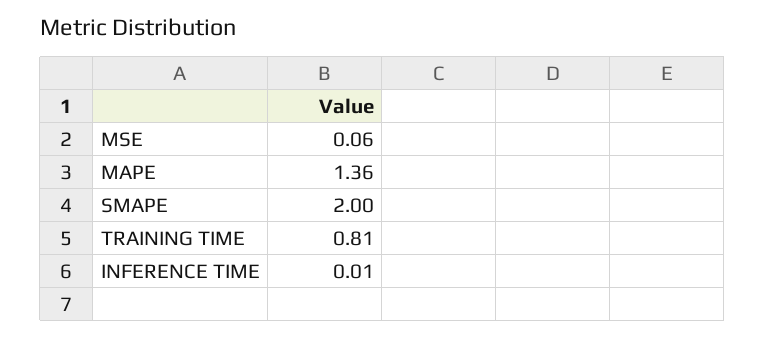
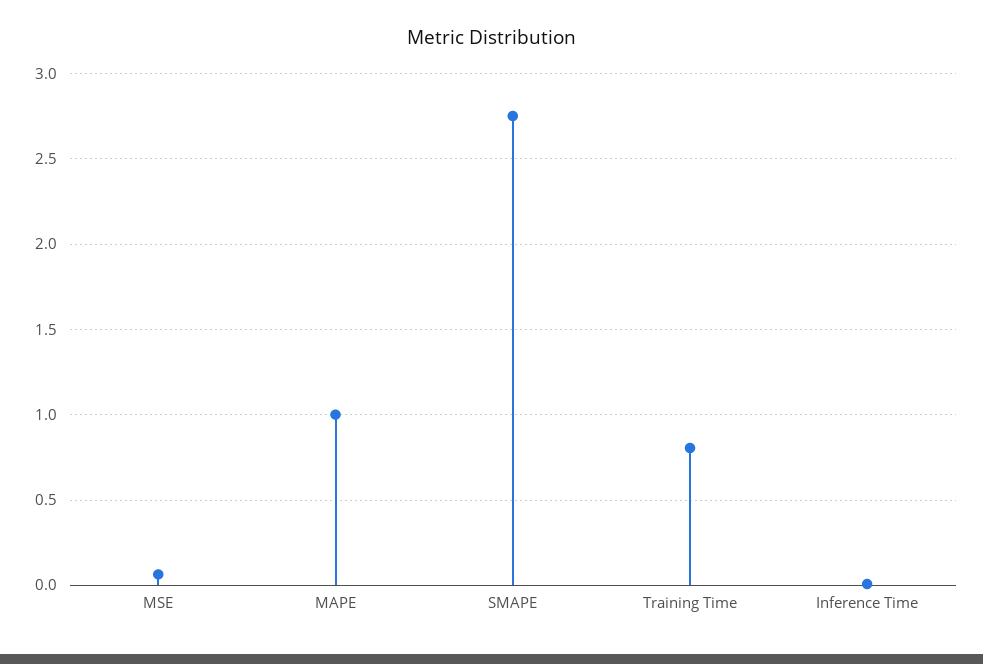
  {
    "MSE": 0.06,
-   "MAPE": 1.36,
+   "MAPE": 1,
-   "SMAPE": 2,
+   "SMAPE": 2.75,
    "TRAINING TIME": 0.81,
    "INFERENCE TIME": 0.01
  }

